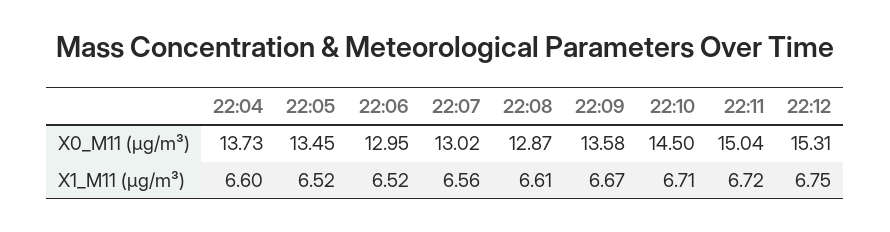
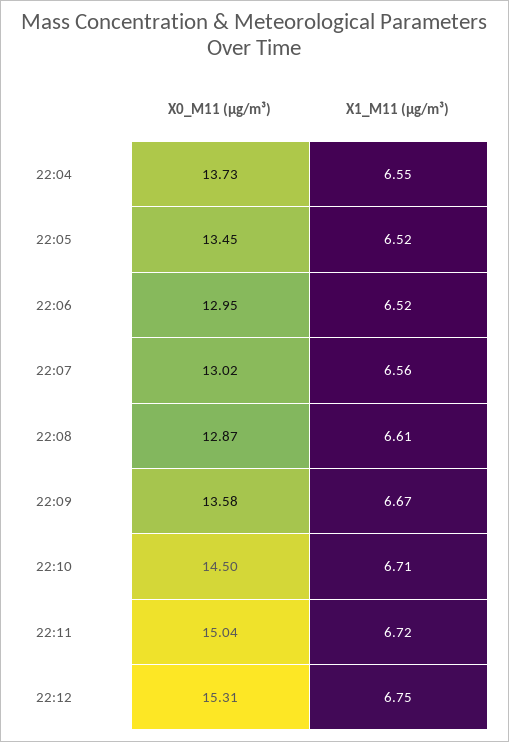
  {
    "22:04": {
      "X0_M11 (μg/m³)": 13.73,
-     "X1_M11 (μg/m³)": 6.6
+     "X1_M11 (μg/m³)": 6.55
    },
    "22:05": {
      "X0_M11 (μg/m³)": 13.45,
      "X1_M11 (μg/m³)": 6.52
    },
    "22:06": {
      "X0_M11 (μg/m³)": 12.95,
      "X1_M11 (μg/m³)": 6.52
    },
    "22:07": {
      "X0_M11 (μg/m³)": 13.02,
      "X1_M11 (μg/m³)": 6.56
    },
    "22:08": {
      "X0_M11 (μg/m³)": 12.87,
      "X1_M11 (μg/m³)": 6.61
    },
    "22:09": {
      "X0_M11 (μg/m³)": 13.58,
      "X1_M11 (μg/m³)": 6.67
    },
    "22:10": {
      "X0_M11 (μg/m³)": 14.5,
      "X1_M11 (μg/m³)": 6.71
    },
    "22:11": {
      "X0_M11 (μg/m³)": 15.04,
      "X1_M11 (μg/m³)": 6.72
    },
    "22:12": {
      "X0_M11 (μg/m³)": 15.31,
      "X1_M11 (μg/m³)": 6.75
    }
  }

